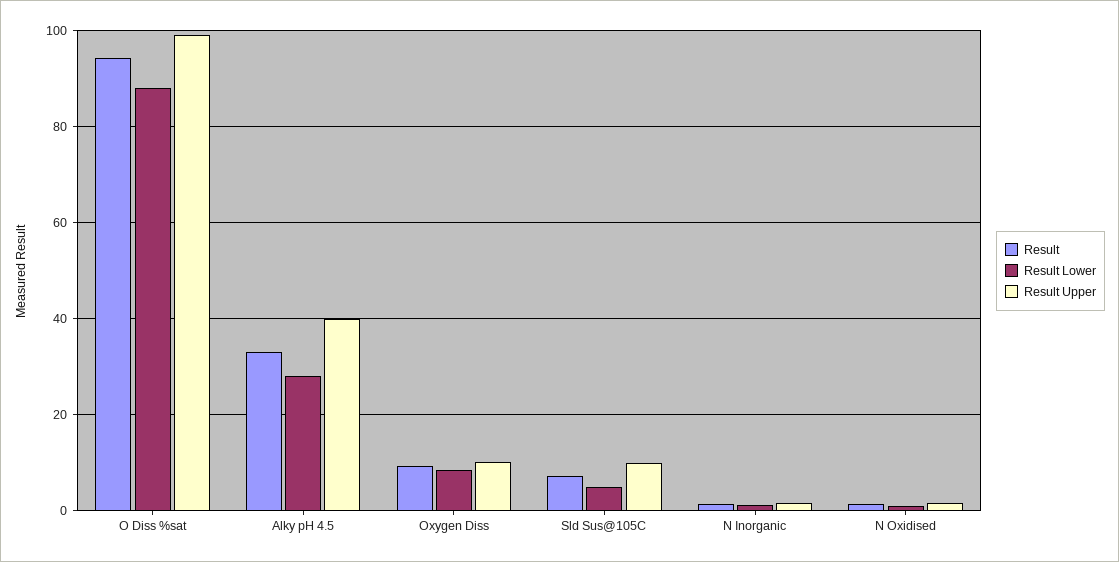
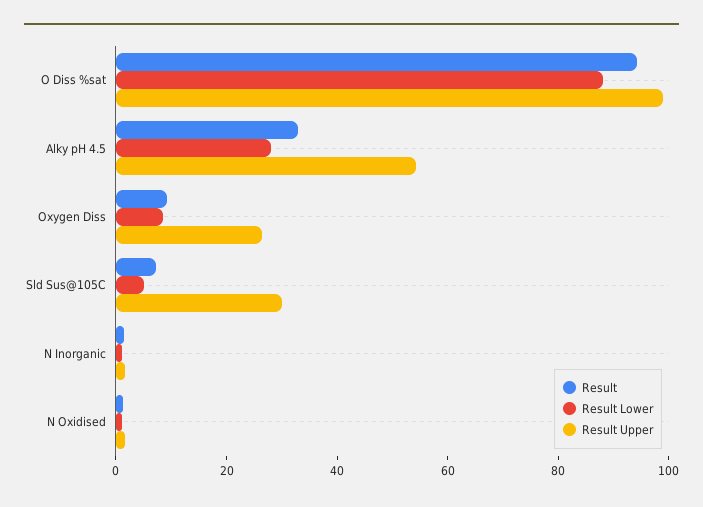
  {
    "Result": {
      "O Diss %sat": 94,
      "Alky pH 4.5": 34,
      "Oxygen Diss": 10,
      "Sld Sus@105C": 8,
      "N Inorganic": 2,
      "N Oxidised": 2
    },
    "Result Lower": {
      "O Diss %sat": 88,
      "Alky pH 4.5": 28,
      "Oxygen Diss": 8,
      "Sld Sus@105C": 6,
      "N Inorganic": 2,
      "N Oxidised": 2
    },
    "Result Upper": {
      "O Diss %sat": 100,
-     "Alky pH 4.5": 40,
+     "Alky pH 4.5": 55,
-     "Oxygen Diss": 10,
+     "Oxygen Diss": 25,
-     "Sld Sus@105C": 10,
+     "Sld Sus@105C": 30,
      "N Inorganic": 2,
      "N Oxidised": 2
    }
  }

